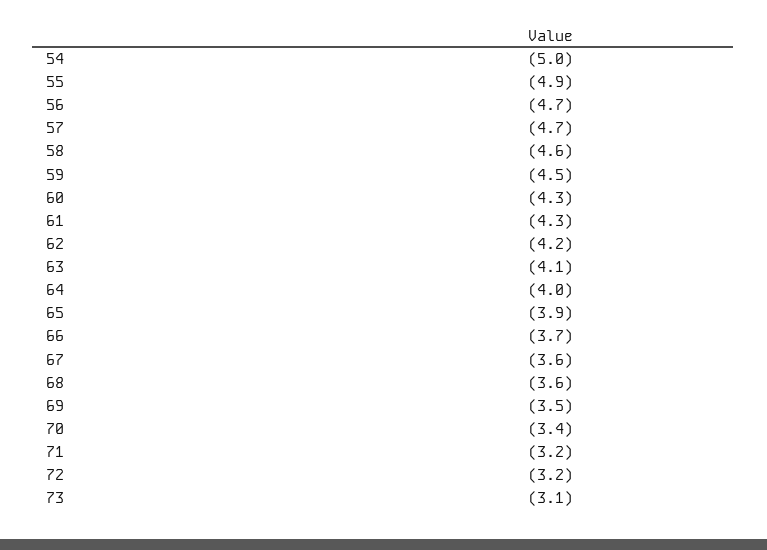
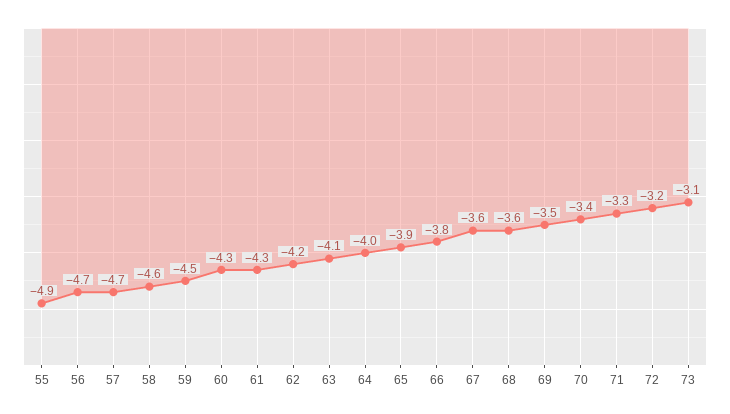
  {
-   "54": -5,
    "55": -4.9,
    "56": -4.7,
    "57": -4.7,
    "58": -4.6,
    "59": -4.5,
    "60": -4.3,
    "61": -4.3,
    "62": -4.2,
    "63": -4.1,
    "64": -4,
    "65": -3.9,
-   "66": -3.7,
+   "66": -3.8,
    "67": -3.6,
    "68": -3.6,
    "69": -3.5,
    "70": -3.4,
-   "71": -3.2,
+   "71": -3.3,
    "72": -3.2,
    "73": -3.1
  }

